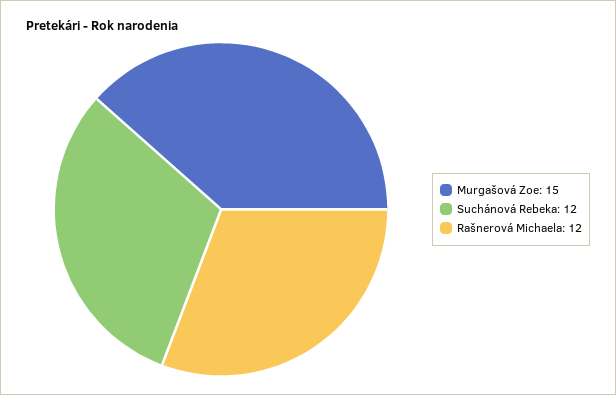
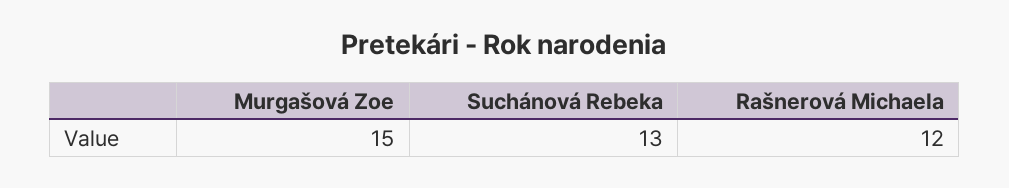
  {
    "Murgašová Zoe": 15,
-   "Suchánová Rebeka": 12,
+   "Suchánová Rebeka": 13,
    "Rašnerová Michaela": 12
  }

